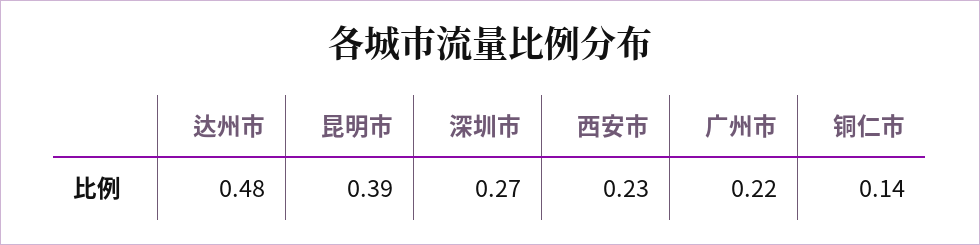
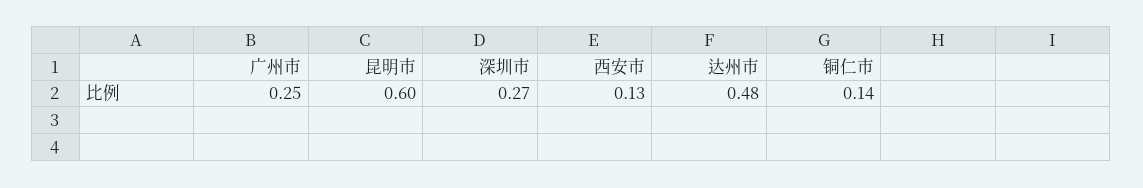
  {
    "达州市": 0.48,
-   "昆明市": 0.39,
+   "昆明市": 0.6,
    "深圳市": 0.27,
-   "西安市": 0.23,
+   "西安市": 0.13,
-   "广州市": 0.22,
+   "广州市": 0.25,
    "铜仁市": 0.14
  }

